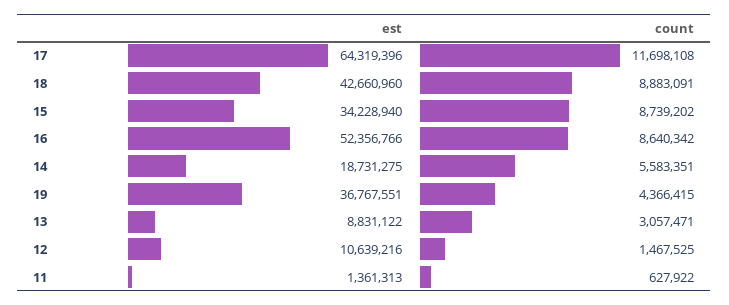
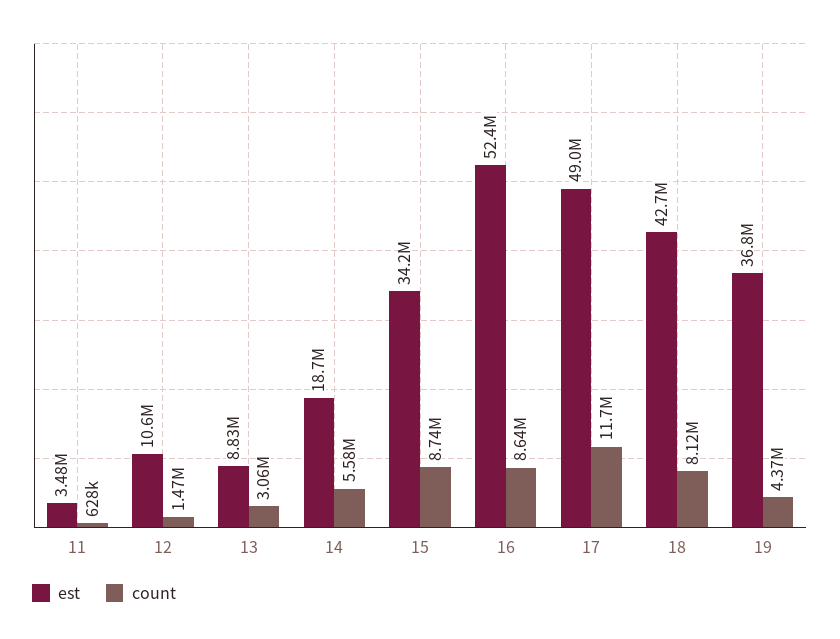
  {
    "est": {
-     "17": 64319396,
+     "17": 49000000,
      "18": 42660960,
      "15": 34228940,
      "16": 52356766,
      "14": 18731275,
      "19": 36767551,
      "13": 8831122,
      "12": 10639216,
-     "11": 1361313
+     "11": 3480000
    },
    "count": {
      "17": 11698108,
-     "18": 8883091,
+     "18": 8120000,
      "15": 8739202,
      "16": 8640342,
      "14": 5583351,
      "19": 4366415,
      "13": 3057471,
      "12": 1467525,
      "11": 627922
    }
  }

